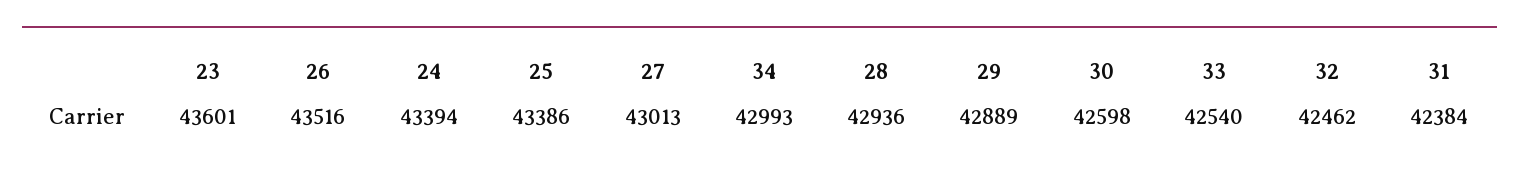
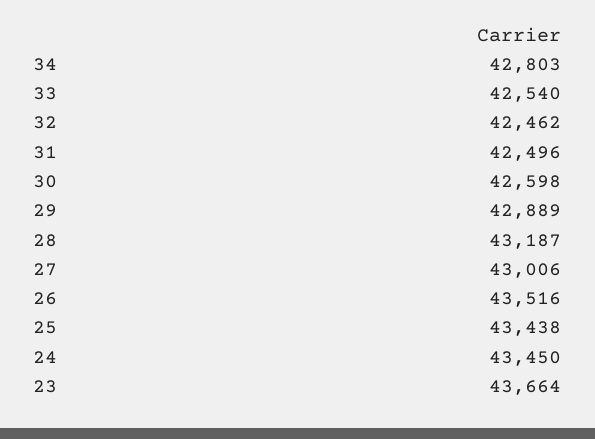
  {
-   "23": 43601,
+   "23": 43664,
    "26": 43516,
-   "24": 43394,
+   "24": 43450,
-   "25": 43386,
+   "25": 43438,
-   "27": 43013,
+   "27": 43006,
-   "34": 42993,
+   "34": 42803,
-   "28": 42936,
+   "28": 43187,
    "29": 42889,
    "30": 42598,
    "33": 42540,
    "32": 42462,
-   "31": 42384
+   "31": 42496
  }

